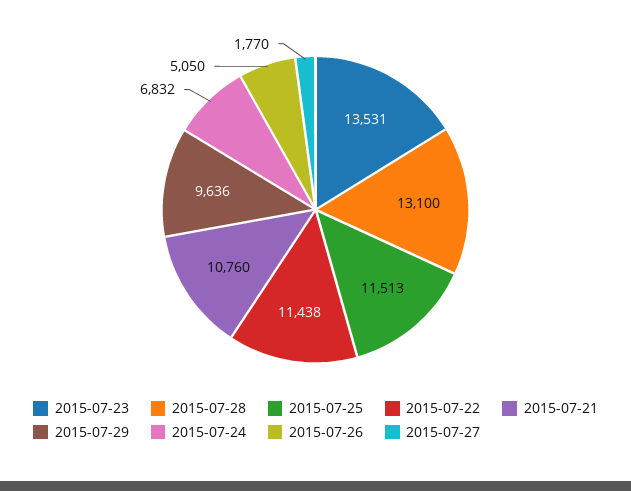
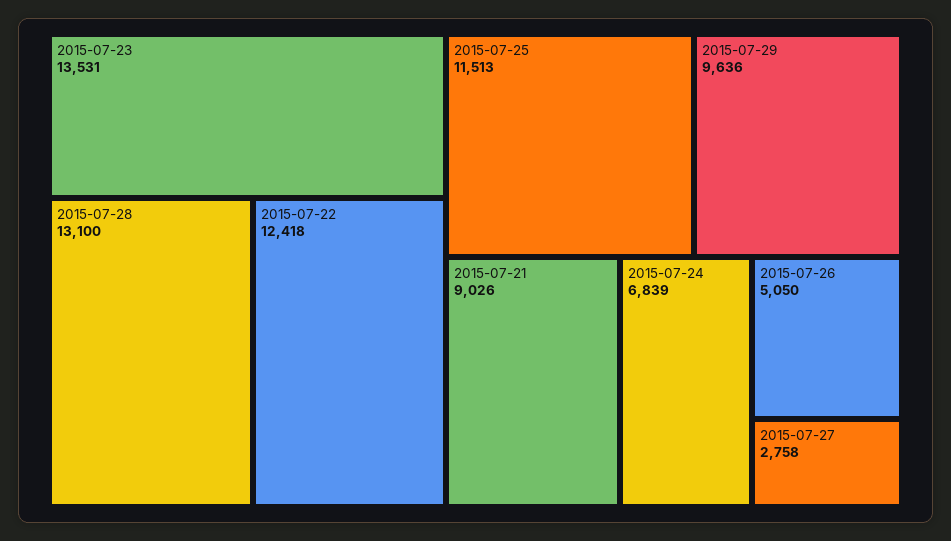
  {
    "2015-07-23": 13531,
    "2015-07-28": 13100,
    "2015-07-25": 11513,
-   "2015-07-22": 11438,
+   "2015-07-22": 12418,
-   "2015-07-21": 10760,
+   "2015-07-21": 9026,
    "2015-07-29": 9636,
-   "2015-07-24": 6832,
+   "2015-07-24": 6839,
    "2015-07-26": 5050,
-   "2015-07-27": 1770
+   "2015-07-27": 2758
  }

